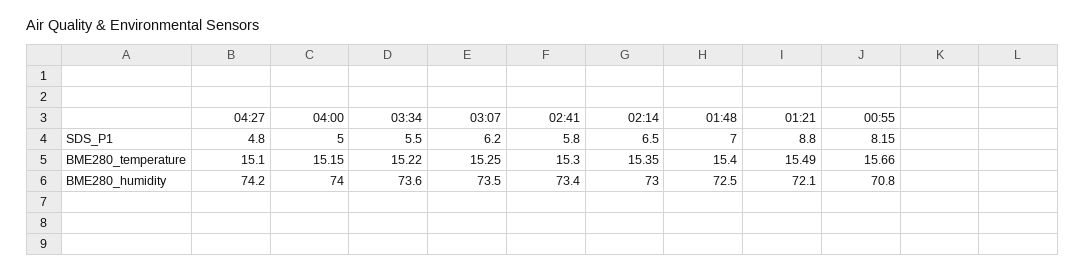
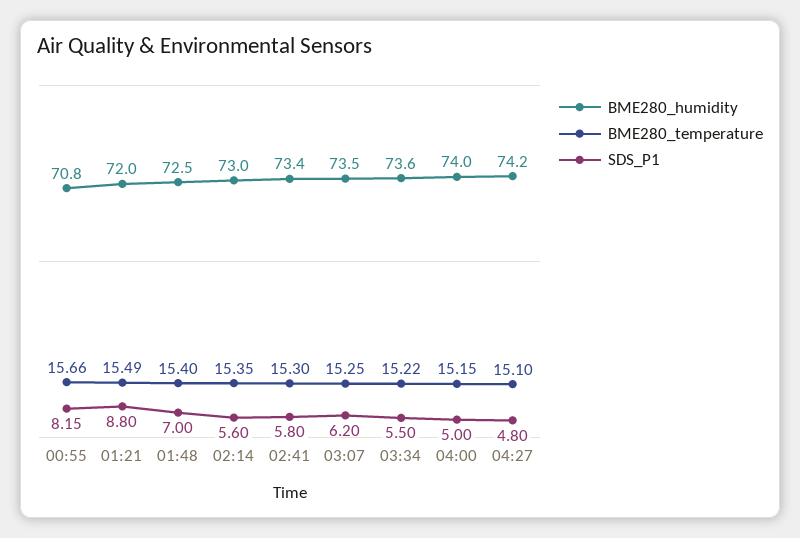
  {
    "SDS_P1": {
      "04:27": 4.8,
      "04:00": 5,
      "03:34": 5.5,
      "03:07": 6.2,
      "02:41": 5.8,
-     "02:14": 6.5,
+     "02:14": 5.6,
      "01:48": 7,
      "01:21": 8.8,
      "00:55": 8.15
    },
    "BME280_temperature": {
      "04:27": 15.1,
      "04:00": 15.15,
      "03:34": 15.22,
      "03:07": 15.25,
      "02:41": 15.3,
      "02:14": 15.35,
      "01:48": 15.4,
      "01:21": 15.49,
      "00:55": 15.66
    },
    "BME280_humidity": {
      "04:27": 74.2,
      "04:00": 74,
      "03:34": 73.6,
      "03:07": 73.5,
      "02:41": 73.4,
      "02:14": 73,
      "01:48": 72.5,
-     "01:21": 72.1,
+     "01:21": 72,
      "00:55": 70.8
    }
  }

